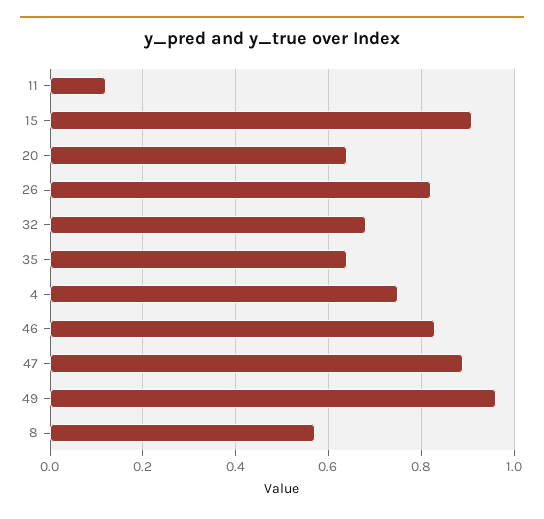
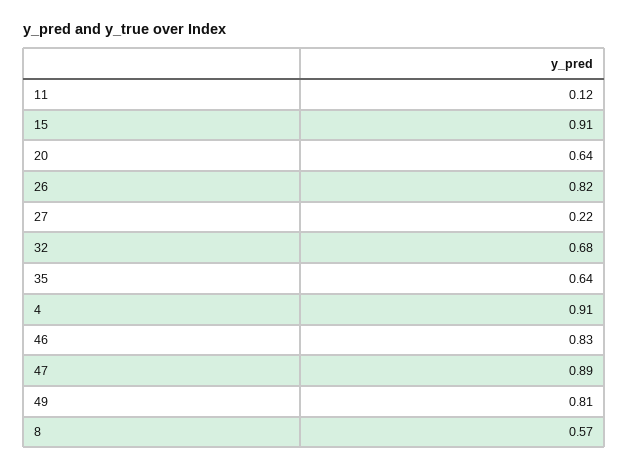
  {
    "11": 0.12,
    "15": 0.91,
    "20": 0.64,
    "26": 0.82,
    "32": 0.68,
    "35": 0.64,
-   "4": 0.75,
+   "4": 0.91,
    "46": 0.83,
    "47": 0.89,
-   "49": 0.95,
+   "49": 0.81,
-   "8": 0.57
+   "8": 0.57,
+   "27": 0.22
  }

